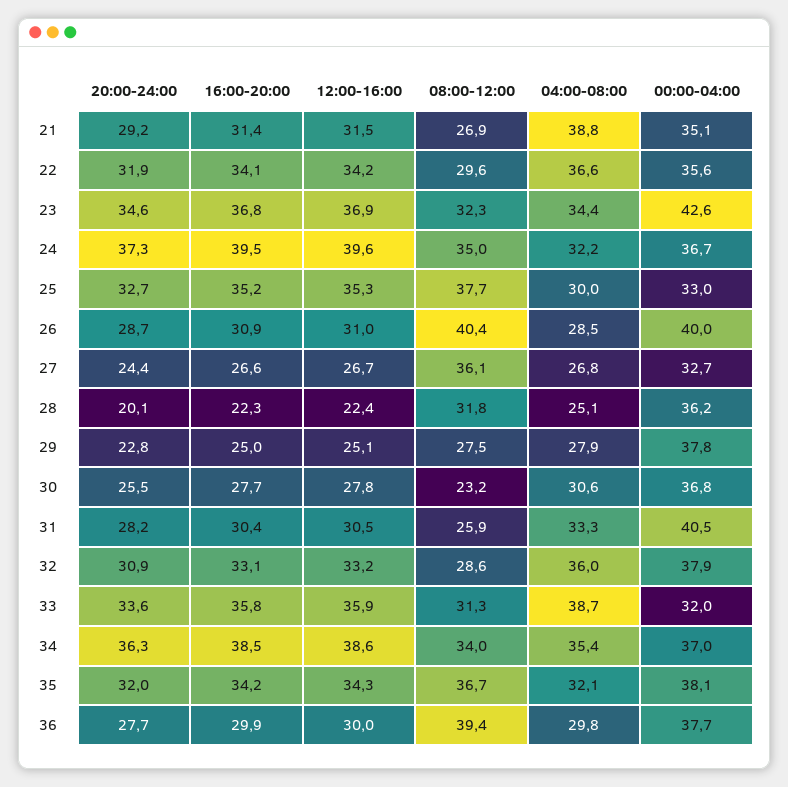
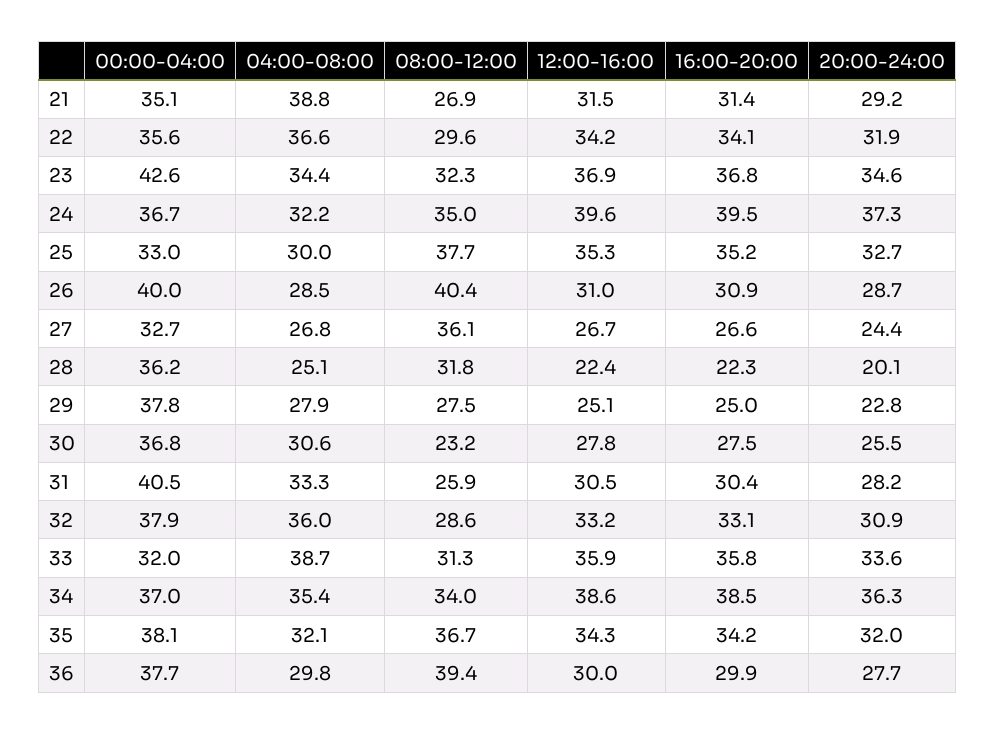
  {
    "20:00-24:00": {
      "21": 29.2,
      "22": 31.9,
      "23": 34.6,
      "24": 37.3,
      "25": 32.7,
      "26": 28.7,
      "27": 24.4,
      "28": 20.1,
      "29": 22.8,
      "30": 25.5,
      "31": 28.2,
      "32": 30.9,
      "33": 33.6,
      "34": 36.3,
      "35": 32,
      "36": 27.7
    },
    "16:00-20:00": {
      "21": 31.4,
      "22": 34.1,
      "23": 36.8,
      "24": 39.5,
      "25": 35.2,
      "26": 30.9,
      "27": 26.6,
      "28": 22.3,
      "29": 25,
-     "30": 27.7,
+     "30": 27.5,
      "31": 30.4,
      "32": 33.1,
      "33": 35.8,
      "34": 38.5,
      "35": 34.2,
      "36": 29.9
    },
    "12:00-16:00": {
      "21": 31.5,
      "22": 34.2,
      "23": 36.9,
      "24": 39.6,
      "25": 35.3,
      "26": 31,
      "27": 26.7,
      "28": 22.4,
      "29": 25.1,
      "30": 27.8,
      "31": 30.5,
      "32": 33.2,
      "33": 35.9,
      "34": 38.6,
      "35": 34.3,
      "36": 30
    },
    "08:00-12:00": {
      "21": 26.9,
      "22": 29.6,
      "23": 32.3,
      "24": 35,
      "25": 37.7,
      "26": 40.4,
      "27": 36.1,
      "28": 31.8,
      "29": 27.5,
      "30": 23.2,
      "31": 25.9,
      "32": 28.6,
      "33": 31.3,
      "34": 34,
      "35": 36.7,
      "36": 39.4
    },
    "04:00-08:00": {
      "21": 38.8,
      "22": 36.6,
      "23": 34.4,
      "24": 32.2,
      "25": 30,
      "26": 28.5,
      "27": 26.8,
      "28": 25.1,
      "29": 27.9,
      "30": 30.6,
      "31": 33.3,
      "32": 36,
      "33": 38.7,
      "34": 35.4,
      "35": 32.1,
      "36": 29.8
    },
    "00:00-04:00": {
      "21": 35.1,
      "22": 35.6,
      "23": 42.6,
      "24": 36.7,
      "25": 33,
      "26": 40,
      "27": 32.7,
      "28": 36.2,
      "29": 37.8,
      "30": 36.8,
      "31": 40.5,
      "32": 37.9,
      "33": 32,
      "34": 37,
      "35": 38.1,
      "36": 37.7
    }
  }

